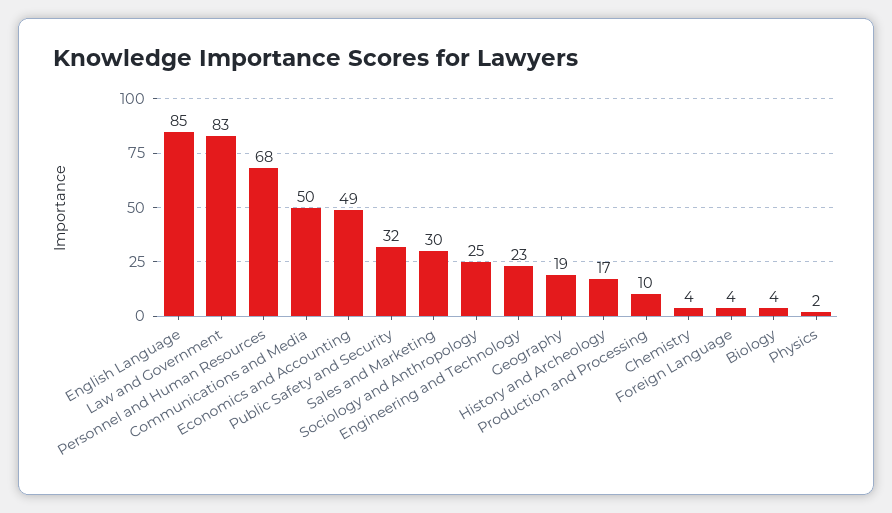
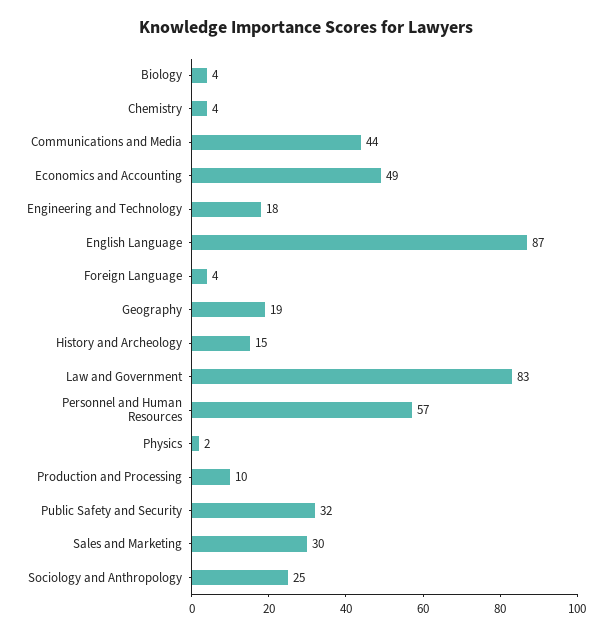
  {
-   "English Language": 85,
+   "English Language": 87,
    "Law and Government": 83,
-   "Personnel and Human Resources": 68,
+   "Personnel and Human Resources": 57,
-   "Communications and Media": 50,
+   "Communications and Media": 44,
    "Economics and Accounting": 49,
    "Public Safety and Security": 32,
    "Sales and Marketing": 30,
    "Sociology and Anthropology": 25,
-   "Engineering and Technology": 23,
+   "Engineering and Technology": 18,
    "Geography": 19,
-   "History and Archeology": 17,
+   "History and Archeology": 15,
    "Production and Processing": 10,
    "Chemistry": 4,
    "Foreign Language": 4,
    "Biology": 4,
    "Physics": 2
  }

